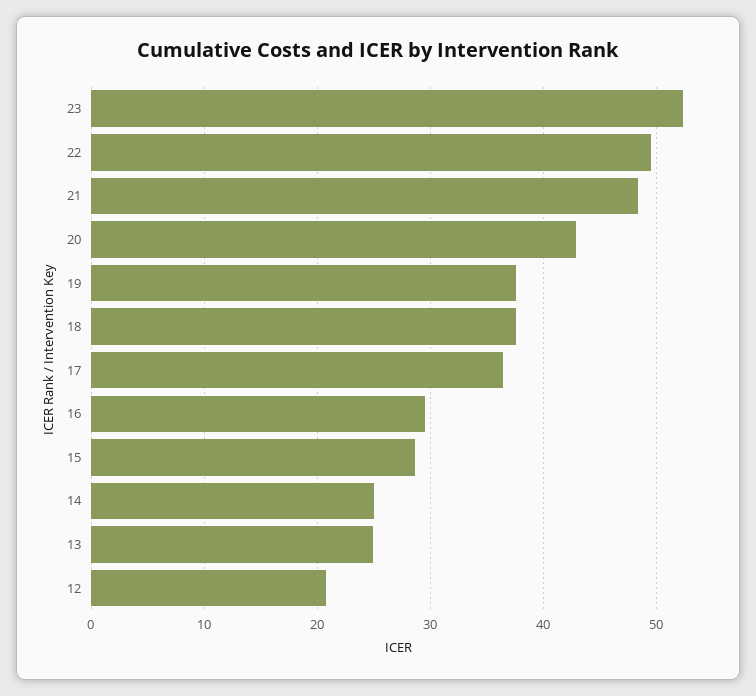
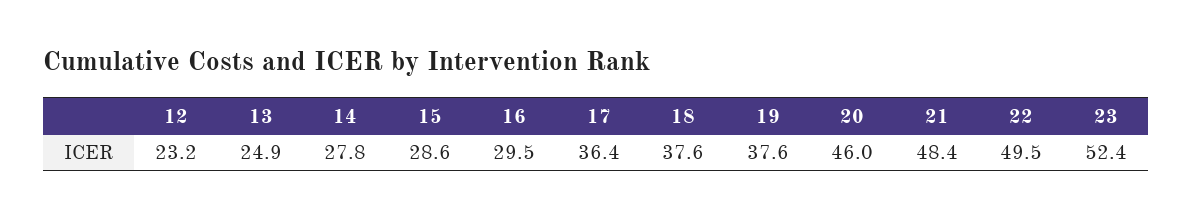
  {
    "23": 52.4,
    "22": 49.5,
    "21": 48.4,
-   "20": 43,
+   "20": 46,
    "19": 37.6,
    "18": 37.6,
    "17": 36.4,
    "16": 29.5,
    "15": 28.6,
-   "14": 25,
+   "14": 27.8,
    "13": 24.9,
-   "12": 21
+   "12": 23.2
  }

